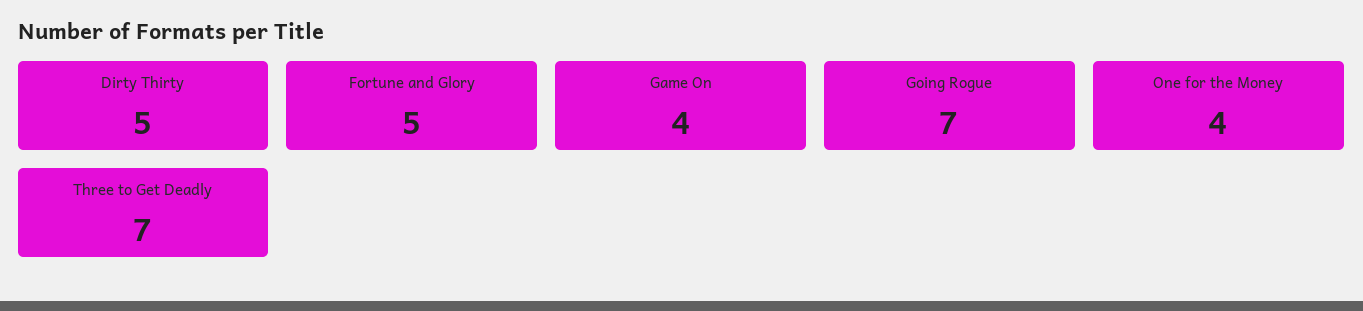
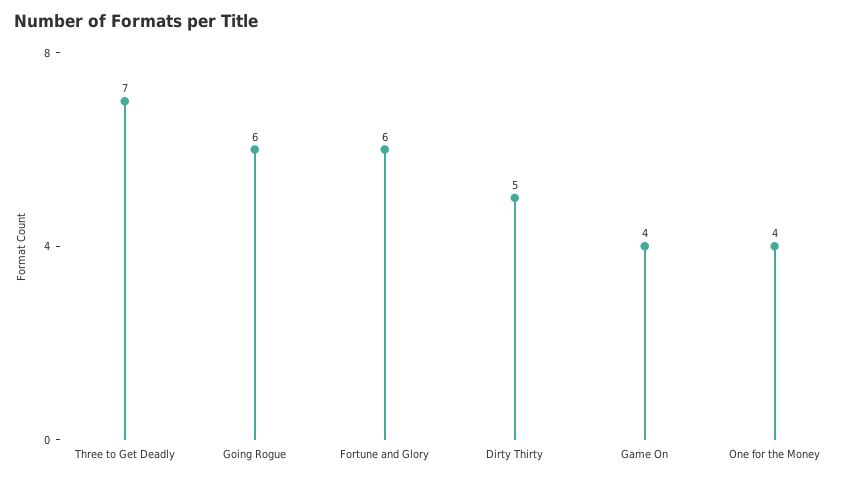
  {
    "Dirty Thirty": 5,
-   "Fortune and Glory": 5,
+   "Fortune and Glory": 6,
    "Game On": 4,
-   "Going Rogue": 7,
+   "Going Rogue": 6,
    "One for the Money": 4,
    "Three to Get Deadly": 7
  }

